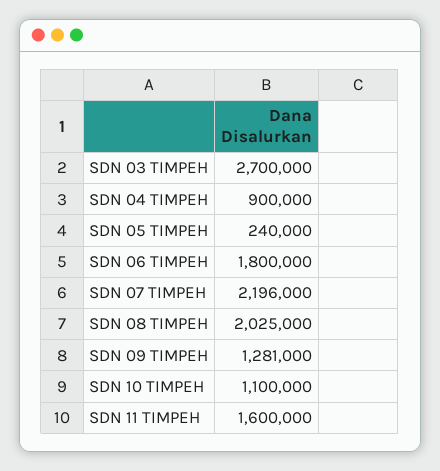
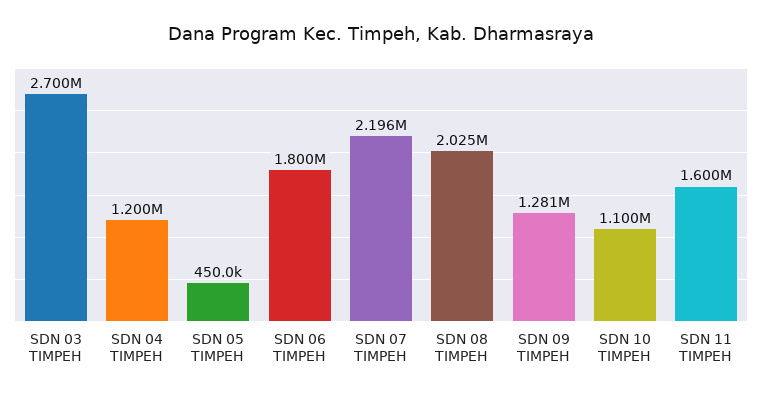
  {
    "SDN 03 TIMPEH": 2700000,
-   "SDN 04 TIMPEH": 900000,
+   "SDN 04 TIMPEH": 1200000,
-   "SDN 05 TIMPEH": 240000,
+   "SDN 05 TIMPEH": 450000,
    "SDN 06 TIMPEH": 1800000,
    "SDN 07 TIMPEH": 2196000,
    "SDN 08 TIMPEH": 2025000,
    "SDN 09 TIMPEH": 1281000,
    "SDN 10 TIMPEH": 1100000,
    "SDN 11 TIMPEH": 1600000
  }

